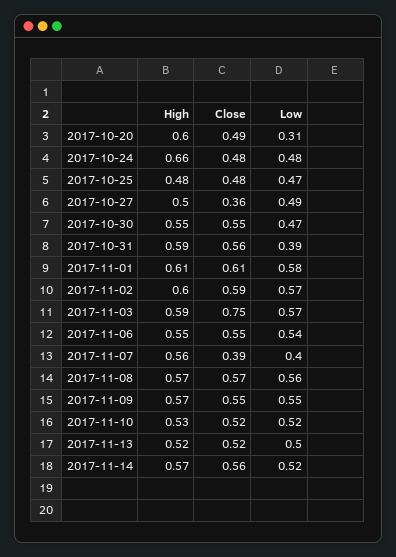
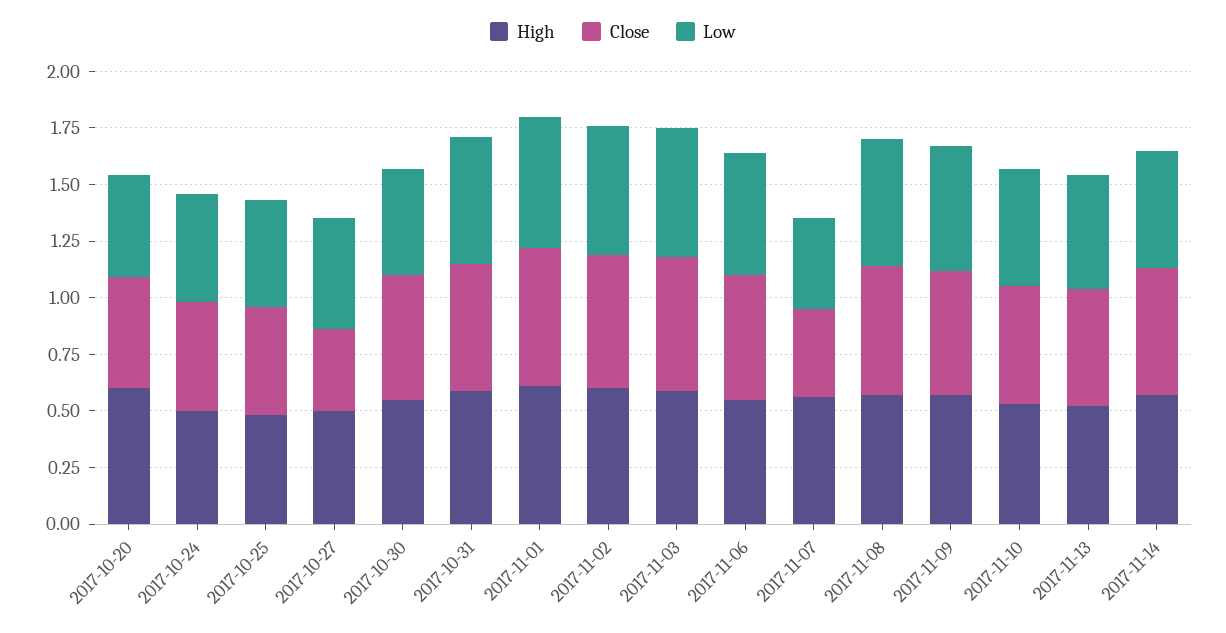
  {
    "High": {
      "2017-10-20": 0.6,
-     "2017-10-24": 0.66,
+     "2017-10-24": 0.5,
      "2017-10-25": 0.48,
      "2017-10-27": 0.5,
      "2017-10-30": 0.55,
      "2017-10-31": 0.59,
      "2017-11-01": 0.61,
      "2017-11-02": 0.6,
      "2017-11-03": 0.59,
      "2017-11-06": 0.55,
      "2017-11-07": 0.56,
      "2017-11-08": 0.57,
      "2017-11-09": 0.57,
      "2017-11-10": 0.53,
      "2017-11-13": 0.52,
      "2017-11-14": 0.57
    },
    "Close": {
      "2017-10-20": 0.49,
      "2017-10-24": 0.48,
      "2017-10-25": 0.48,
      "2017-10-27": 0.36,
      "2017-10-30": 0.55,
      "2017-10-31": 0.56,
      "2017-11-01": 0.61,
      "2017-11-02": 0.59,
-     "2017-11-03": 0.75,
+     "2017-11-03": 0.6,
      "2017-11-06": 0.55,
      "2017-11-07": 0.39,
      "2017-11-08": 0.57,
      "2017-11-09": 0.55,
      "2017-11-10": 0.52,
      "2017-11-13": 0.52,
      "2017-11-14": 0.56
    },
    "Low": {
-     "2017-10-20": 0.31,
+     "2017-10-20": 0.45,
      "2017-10-24": 0.48,
      "2017-10-25": 0.47,
      "2017-10-27": 0.49,
      "2017-10-30": 0.47,
-     "2017-10-31": 0.39,
+     "2017-10-31": 0.55,
      "2017-11-01": 0.58,
      "2017-11-02": 0.57,
      "2017-11-03": 0.57,
      "2017-11-06": 0.54,
      "2017-11-07": 0.4,
      "2017-11-08": 0.56,
      "2017-11-09": 0.55,
      "2017-11-10": 0.52,
      "2017-11-13": 0.5,
      "2017-11-14": 0.52
    }
  }

